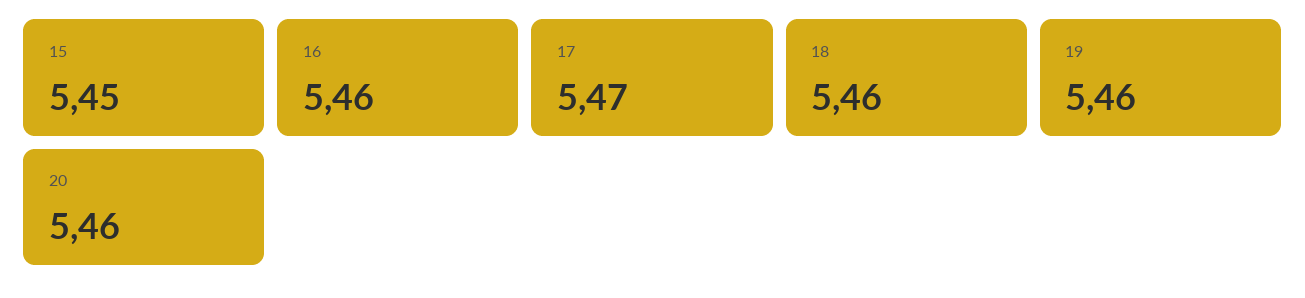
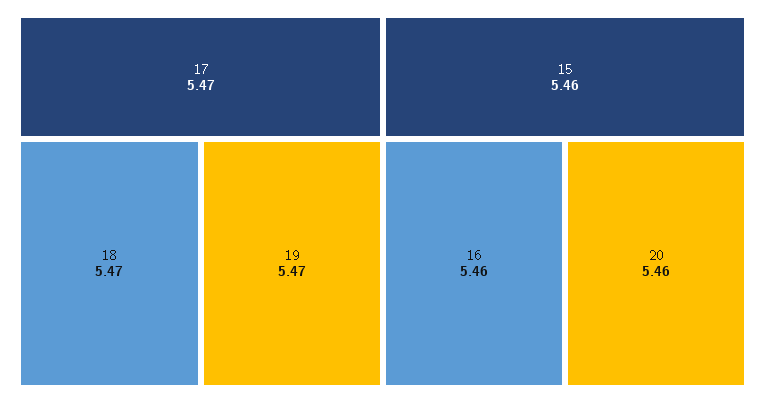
  {
-   "15": 5.45,
+   "15": 5.46,
    "16": 5.46,
    "17": 5.47,
-   "18": 5.46,
+   "18": 5.47,
-   "19": 5.46,
+   "19": 5.47,
    "20": 5.46
  }

